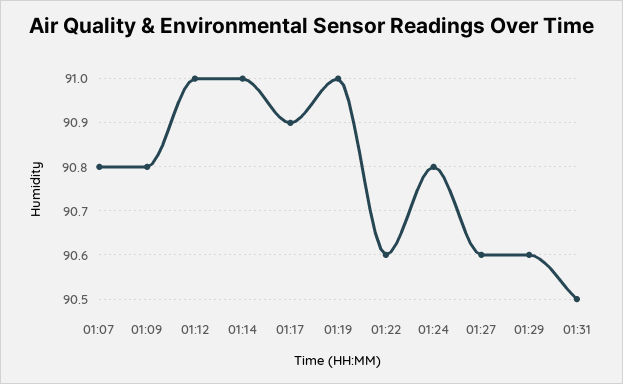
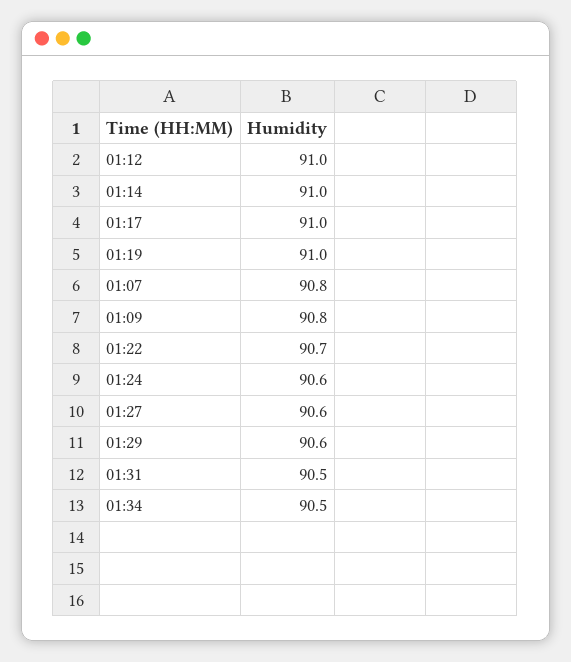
  {
    "01:07": 90.8,
    "01:09": 90.8,
    "01:12": 91,
    "01:14": 91,
-   "01:17": 90.9,
+   "01:17": 91,
    "01:19": 91,
-   "01:22": 90.6,
+   "01:22": 90.7,
-   "01:24": 90.8,
+   "01:24": 90.6,
    "01:27": 90.6,
    "01:29": 90.6,
-   "01:31": 90.5
+   "01:31": 90.5,
+   "01:34": 90.5
  }

